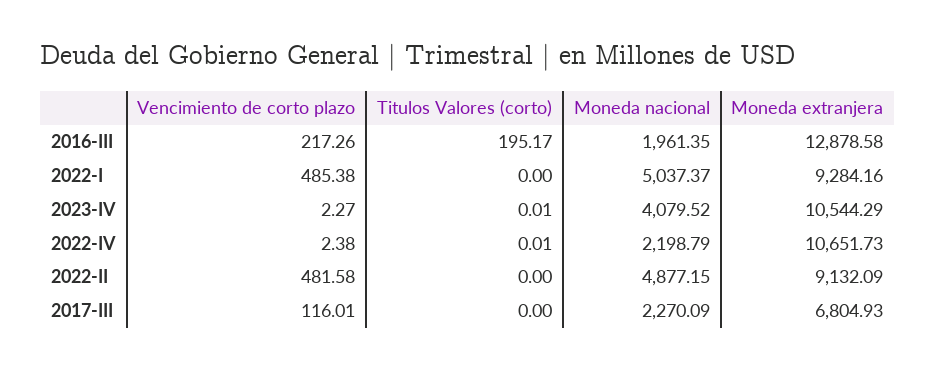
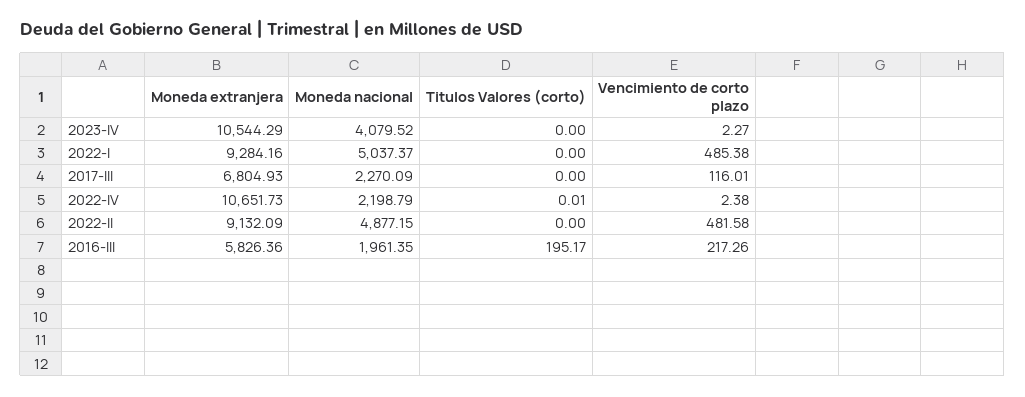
  {
    "Vencimiento de corto plazo": {
      "2016-III": 217.26,
      "2022-I": 485.38,
      "2023-IV": 2.27,
      "2022-IV": 2.38,
      "2022-II": 481.58,
      "2017-III": 116.01
    },
    "Titulos Valores (corto)": {
      "2016-III": 195.17,
      "2022-I": 0,
-     "2023-IV": 0.01,
+     "2023-IV": 0,
      "2022-IV": 0.01,
      "2022-II": 0,
      "2017-III": 0
    },
    "Moneda nacional": {
      "2016-III": 1961.35,
      "2022-I": 5037.37,
      "2023-IV": 4079.52,
      "2022-IV": 2198.79,
      "2022-II": 4877.15,
      "2017-III": 2270.09
    },
    "Moneda extranjera": {
-     "2016-III": 12878.58,
+     "2016-III": 5826.36,
      "2022-I": 9284.16,
      "2023-IV": 10544.29,
      "2022-IV": 10651.73,
      "2022-II": 9132.09,
      "2017-III": 6804.93
    }
  }

